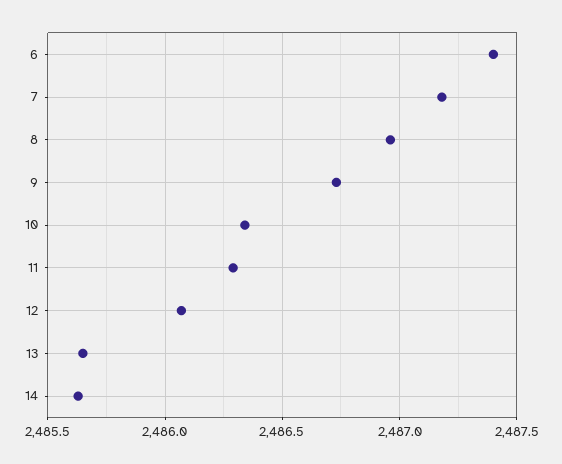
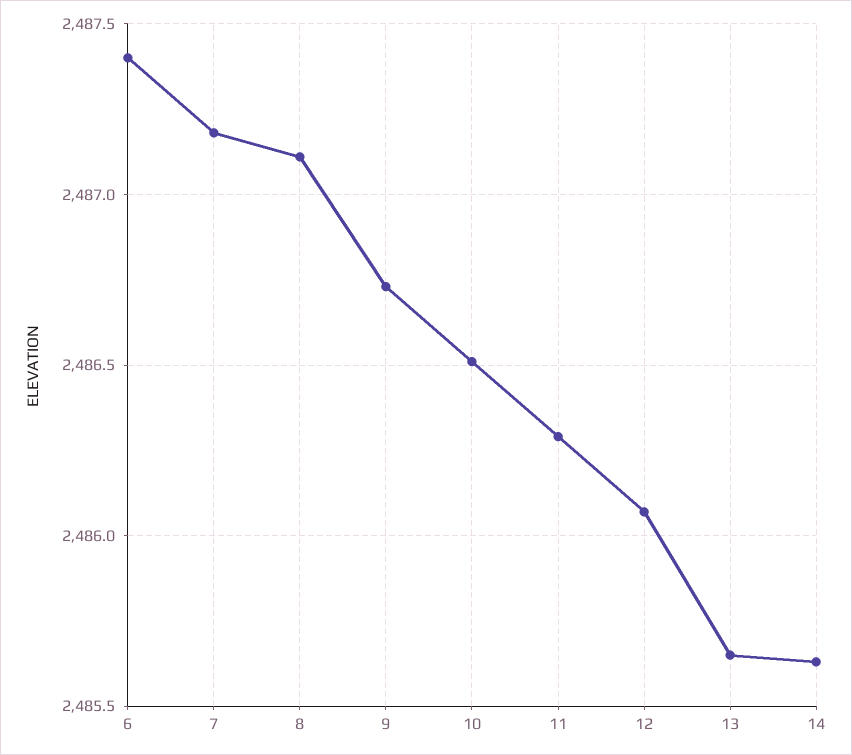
  {
    "6": 2487.4,
    "7": 2487.2,
-   "8": 2486.95,
+   "8": 2487.1,
    "9": 2486.75,
-   "10": 2486.35,
+   "10": 2486.5,
    "11": 2486.3,
    "12": 2486.05,
    "13": 2485.65,
    "14": 2485.65
  }

